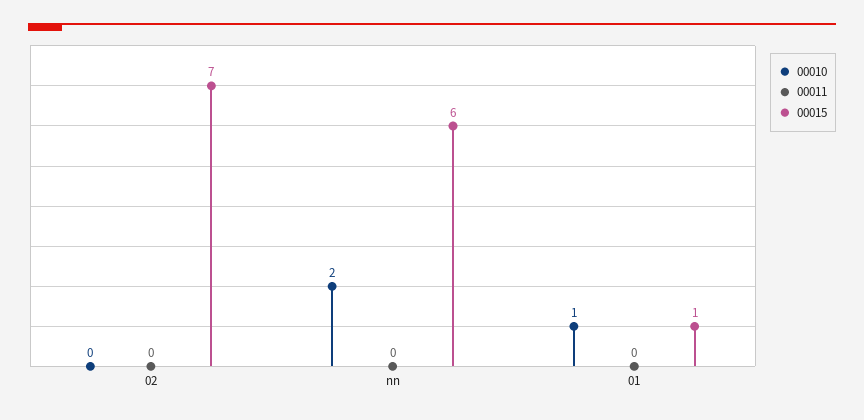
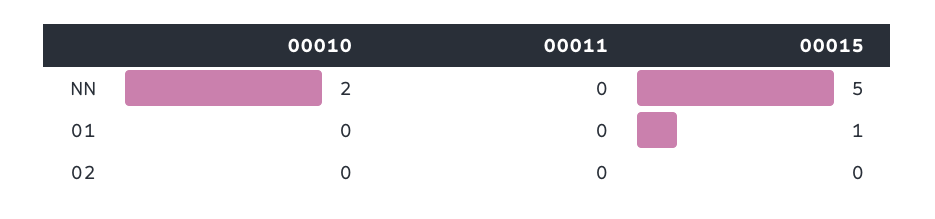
  {
    "00010": {
      "02": 0,
      "nn": 2,
-     "01": 1
+     "01": 0
    },
    "00011": {
      "02": 0,
      "nn": 0,
      "01": 0
    },
    "00015": {
-     "02": 7,
+     "02": 0,
-     "nn": 6,
+     "nn": 5,
      "01": 1
    }
  }

